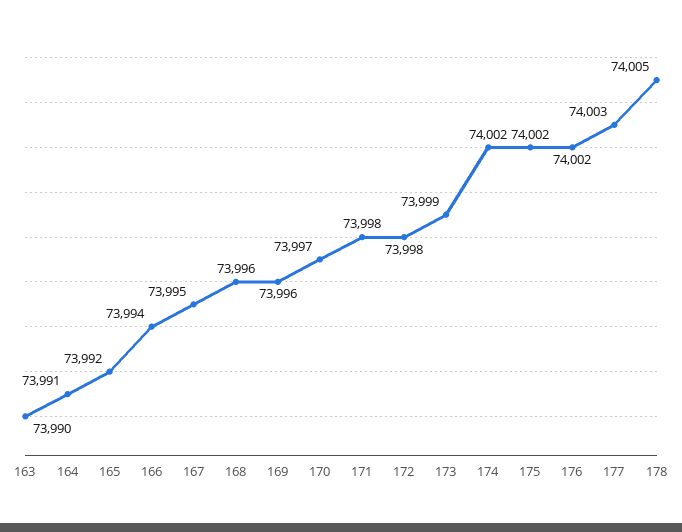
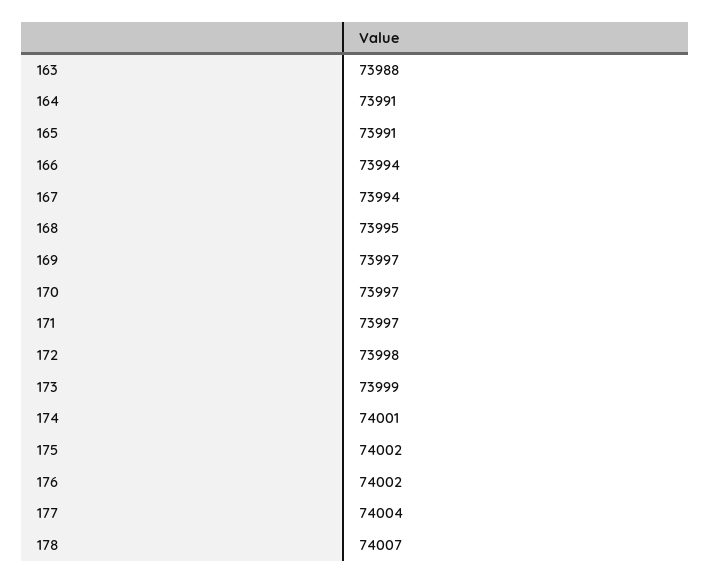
  {
-   "163": 73990,
+   "163": 73988,
    "164": 73991,
-   "165": 73992,
+   "165": 73991,
    "166": 73994,
-   "167": 73995,
+   "167": 73994,
-   "168": 73996,
+   "168": 73995,
-   "169": 73996,
+   "169": 73997,
    "170": 73997,
-   "171": 73998,
+   "171": 73997,
    "172": 73998,
    "173": 73999,
-   "174": 74002,
+   "174": 74001,
    "175": 74002,
    "176": 74002,
-   "177": 74003,
+   "177": 74004,
-   "178": 74005
+   "178": 74007
  }

